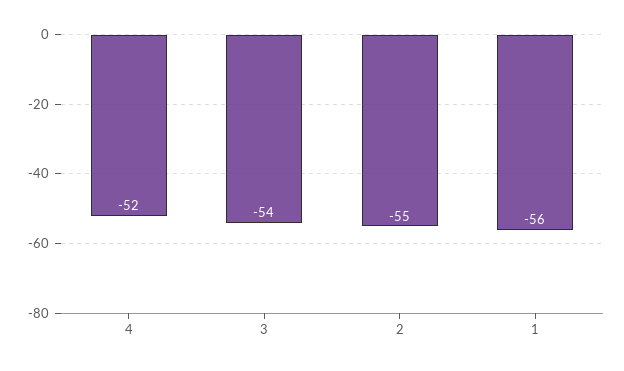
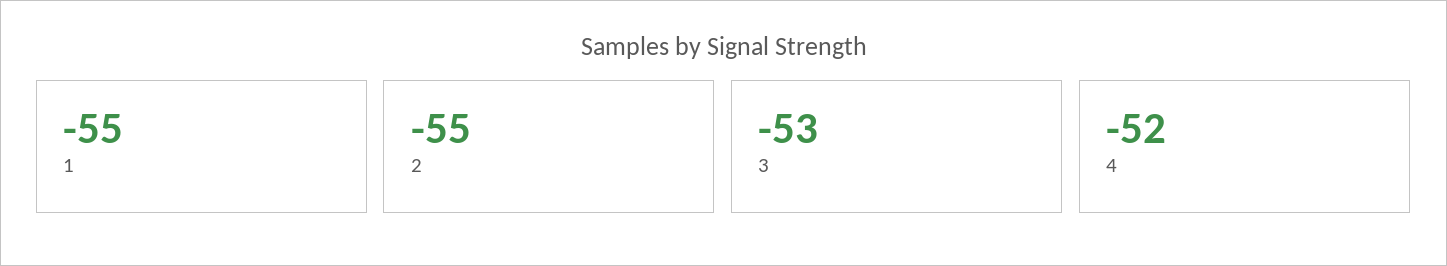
  {
    "4": -52,
-   "3": -54,
+   "3": -53,
    "2": -55,
-   "1": -56
+   "1": -55
  }

